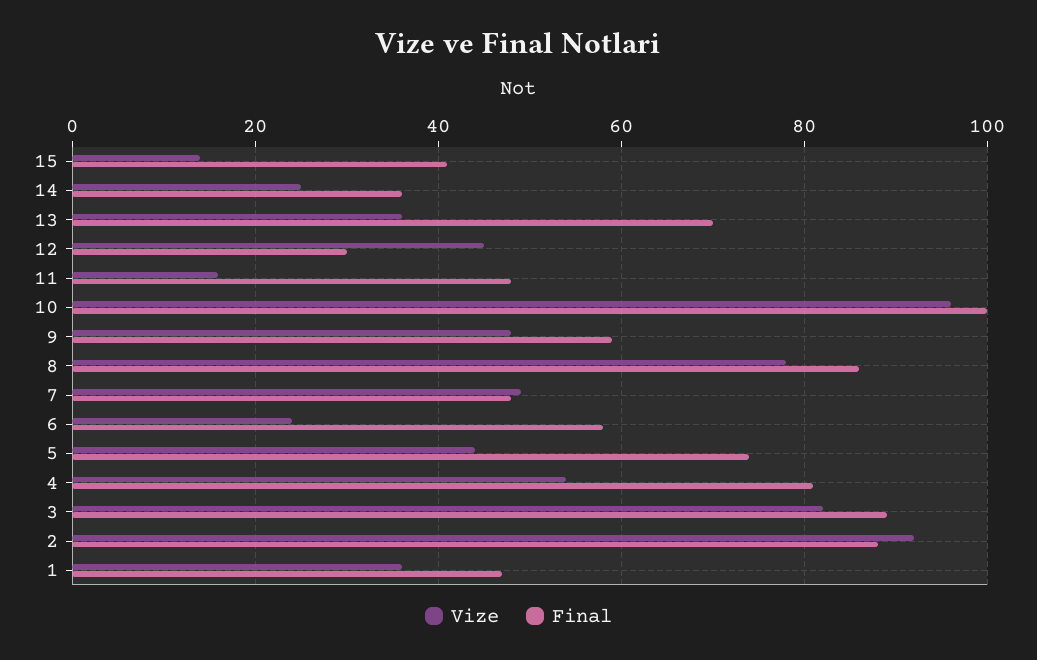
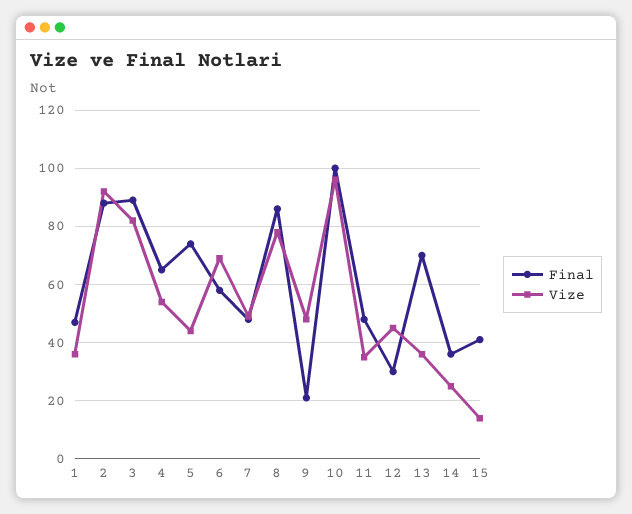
  {
    "Vize": {
      "15": 15,
      "14": 25,
      "13": 35,
      "12": 45,
-     "11": 15,
+     "11": 35,
      "10": 95,
      "9": 50,
      "8": 80,
      "7": 50,
-     "6": 25,
+     "6": 70,
      "5": 45,
      "4": 55,
      "3": 80,
      "2": 90,
      "1": 35
    },
    "Final": {
      "15": 40,
      "14": 35,
      "13": 70,
      "12": 30,
      "11": 50,
      "10": 100,
-     "9": 60,
+     "9": 20,
      "8": 85,
      "7": 50,
      "6": 60,
      "5": 75,
-     "4": 80,
+     "4": 65,
      "3": 90,
      "2": 90,
      "1": 45
    }
  }

